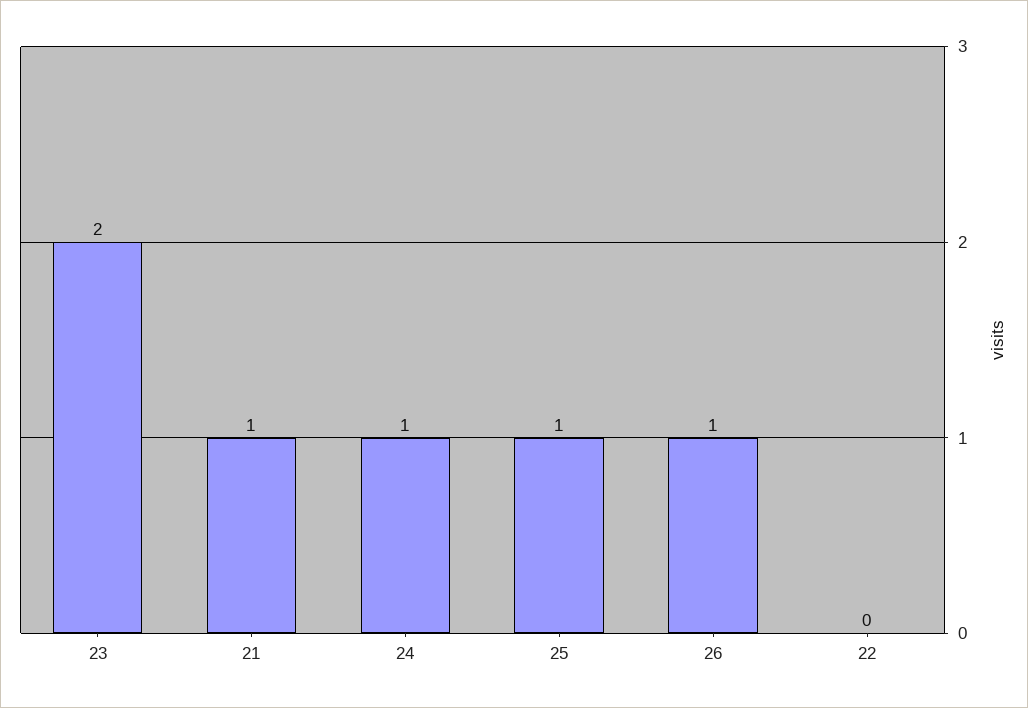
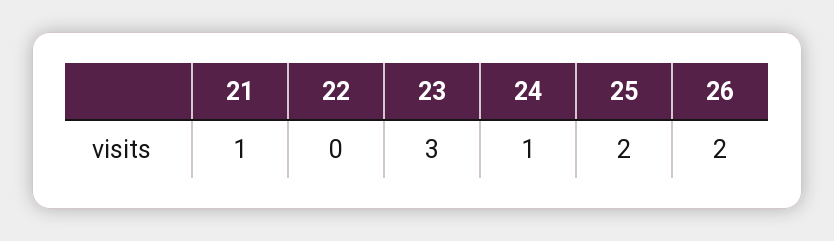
  {
-   "23": 2,
+   "23": 3,
    "21": 1,
    "24": 1,
-   "25": 1,
+   "25": 2,
-   "26": 1,
+   "26": 2,
    "22": 0
  }

